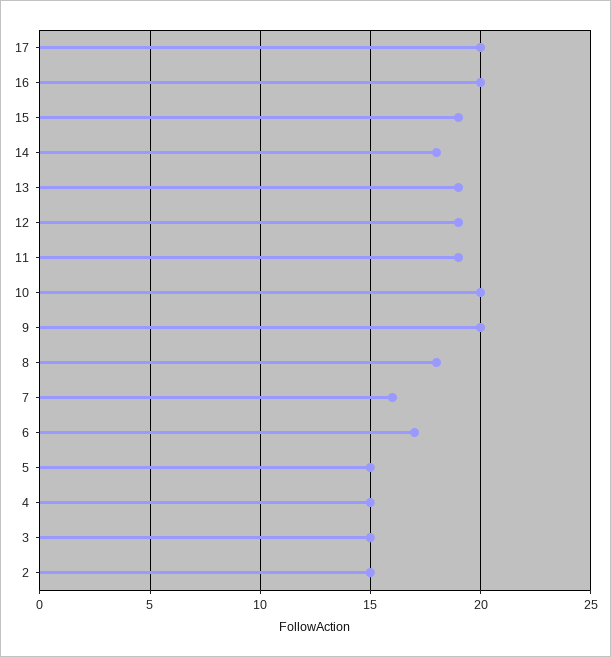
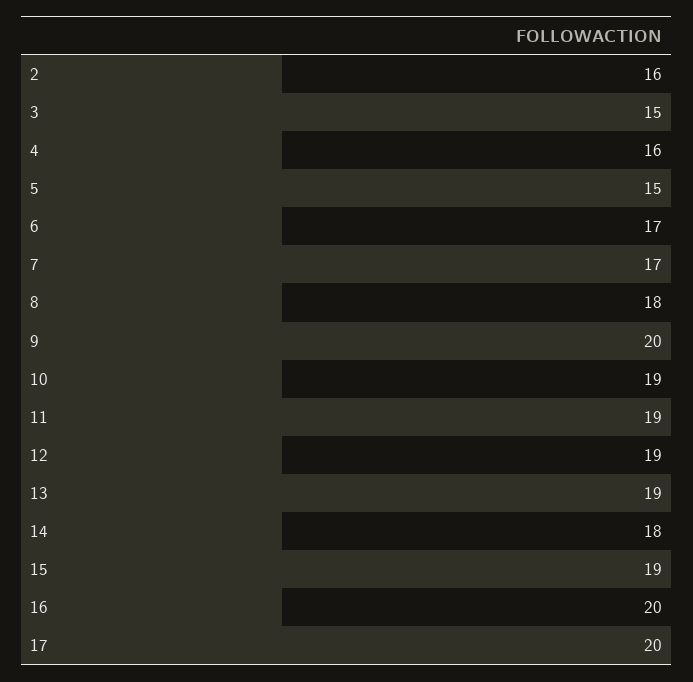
  {
    "17": 20,
    "16": 20,
    "15": 19,
    "14": 18,
    "13": 19,
    "12": 19,
    "11": 19,
-   "10": 20,
+   "10": 19,
    "9": 20,
    "8": 18,
-   "7": 16,
+   "7": 17,
    "6": 17,
    "5": 15,
-   "4": 15,
+   "4": 16,
    "3": 15,
-   "2": 15
+   "2": 16
  }

